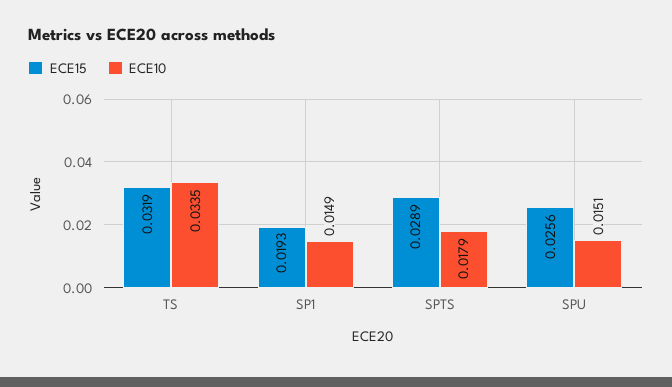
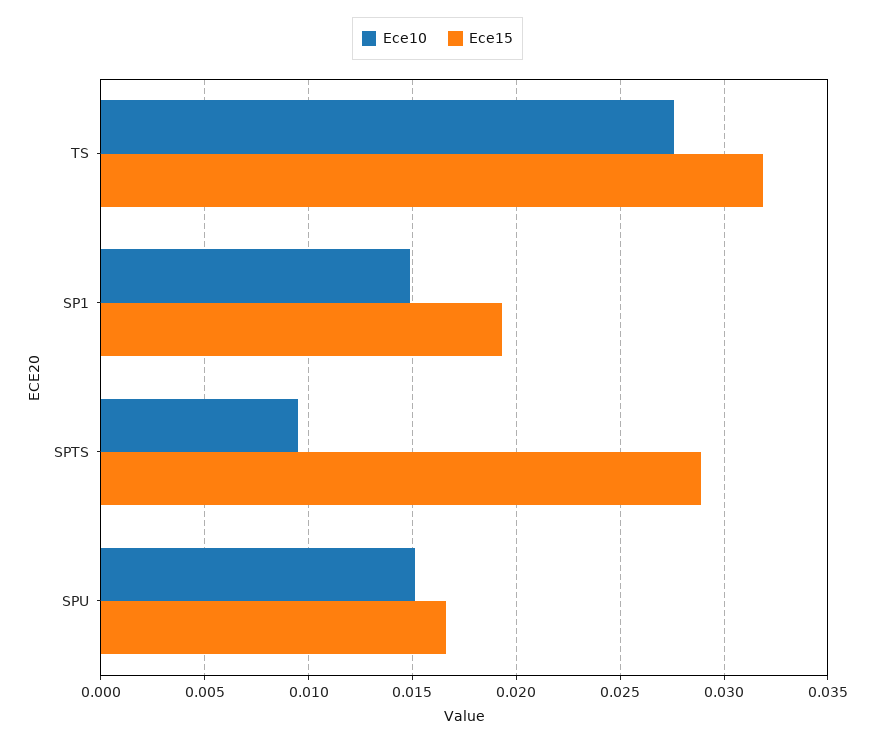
  {
    "ECE15": {
      "TS": 0.0319,
      "SP1": 0.0193,
      "SPTS": 0.0289,
-     "SPU": 0.0256
+     "SPU": 0.0165
    },
    "ECE10": {
-     "TS": 0.0335,
+     "TS": 0.0275,
      "SP1": 0.0149,
-     "SPTS": 0.0179,
+     "SPTS": 0.0095,
      "SPU": 0.0151
    }
  }

